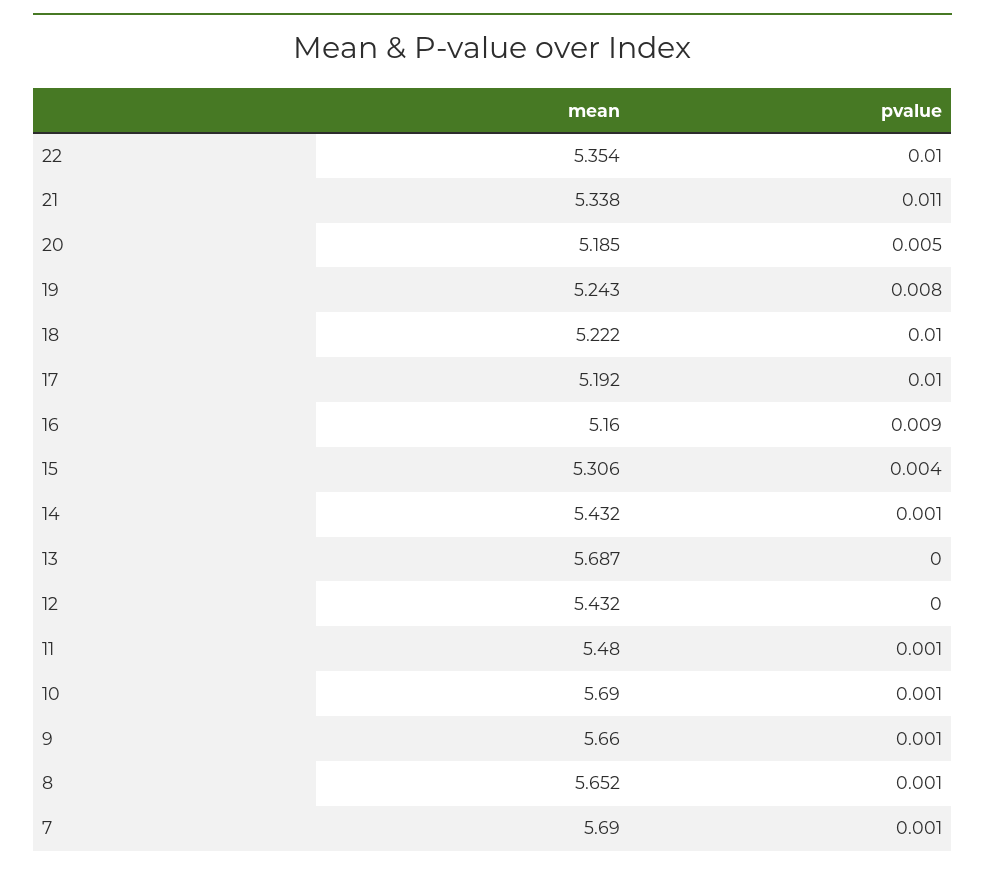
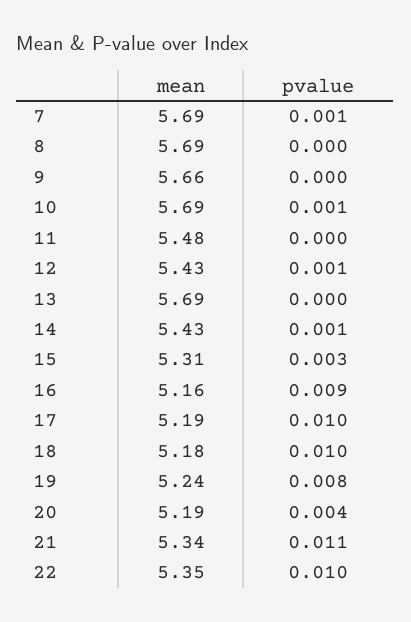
  {
    "mean": {
      "22": 5.354,
      "21": 5.338,
      "20": 5.185,
      "19": 5.243,
-     "18": 5.222,
+     "18": 5.18,
      "17": 5.192,
      "16": 5.16,
      "15": 5.306,
      "14": 5.432,
      "13": 5.687,
      "12": 5.432,
      "11": 5.48,
      "10": 5.69,
      "9": 5.66,
-     "8": 5.652,
+     "8": 5.69,
      "7": 5.69
    },
    "pvalue": {
      "22": 0.01,
      "21": 0.011,
-     "20": 0.005,
+     "20": 0.004,
      "19": 0.008,
      "18": 0.01,
      "17": 0.01,
      "16": 0.009,
-     "15": 0.004,
+     "15": 0.003,
      "14": 0.001,
      "13": 0,
-     "12": 0,
+     "12": 0.001,
-     "11": 0.001,
+     "11": 0,
      "10": 0.001,
-     "9": 0.001,
+     "9": 0,
-     "8": 0.001,
+     "8": 0,
      "7": 0.001
    }
  }

